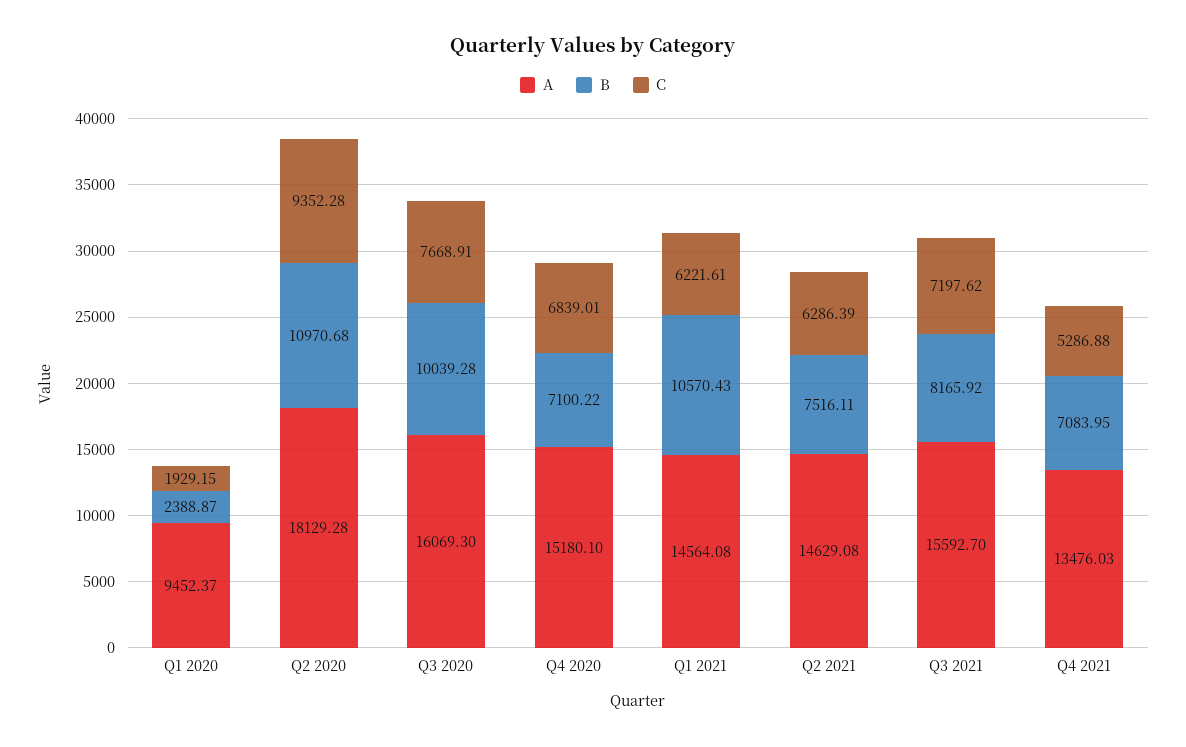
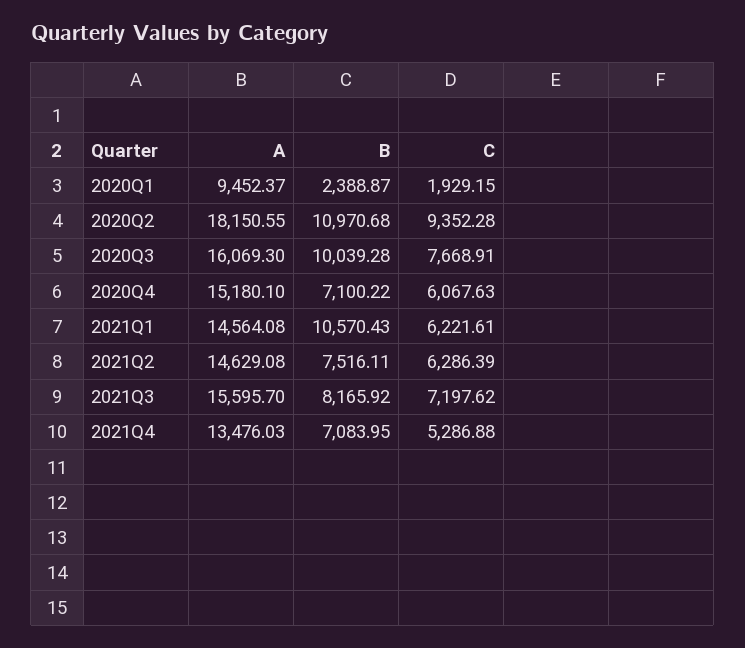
  {
    "A": {
      "Q1 2020": 9452.37,
-     "Q2 2020": 18129.28,
+     "Q2 2020": 18150.55,
      "Q3 2020": 16069.3,
      "Q4 2020": 15180.1,
      "Q1 2021": 14564.08,
      "Q2 2021": 14629.08,
-     "Q3 2021": 15592.7,
+     "Q3 2021": 15595.7,
      "Q4 2021": 13476.03
    },
    "B": {
      "Q1 2020": 2388.87,
      "Q2 2020": 10970.68,
      "Q3 2020": 10039.28,
      "Q4 2020": 7100.22,
      "Q1 2021": 10570.43,
      "Q2 2021": 7516.11,
      "Q3 2021": 8165.92,
      "Q4 2021": 7083.95
    },
    "C": {
      "Q1 2020": 1929.15,
      "Q2 2020": 9352.28,
      "Q3 2020": 7668.91,
-     "Q4 2020": 6839.01,
+     "Q4 2020": 6067.63,
      "Q1 2021": 6221.61,
      "Q2 2021": 6286.39,
      "Q3 2021": 7197.62,
      "Q4 2021": 5286.88
    }
  }

